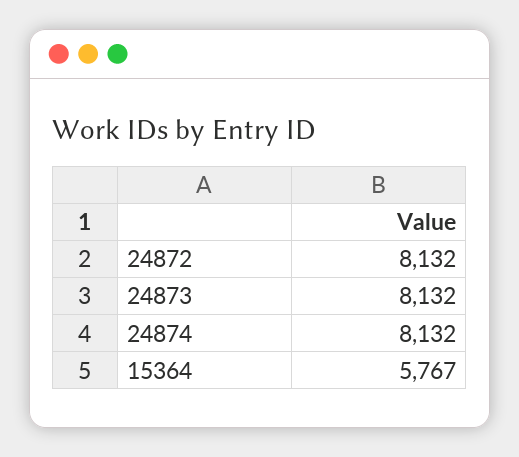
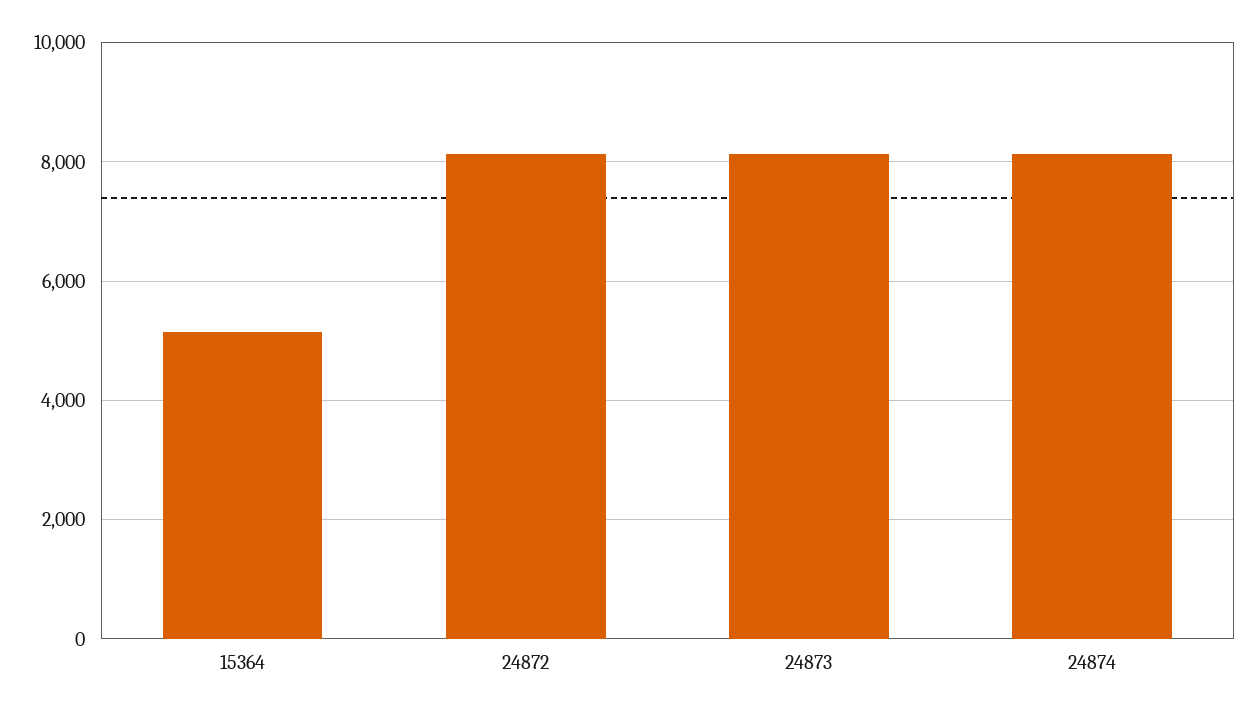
  {
    "24872": 8132,
    "24873": 8132,
    "24874": 8132,
-   "15364": 5767
+   "15364": 5200
  }

